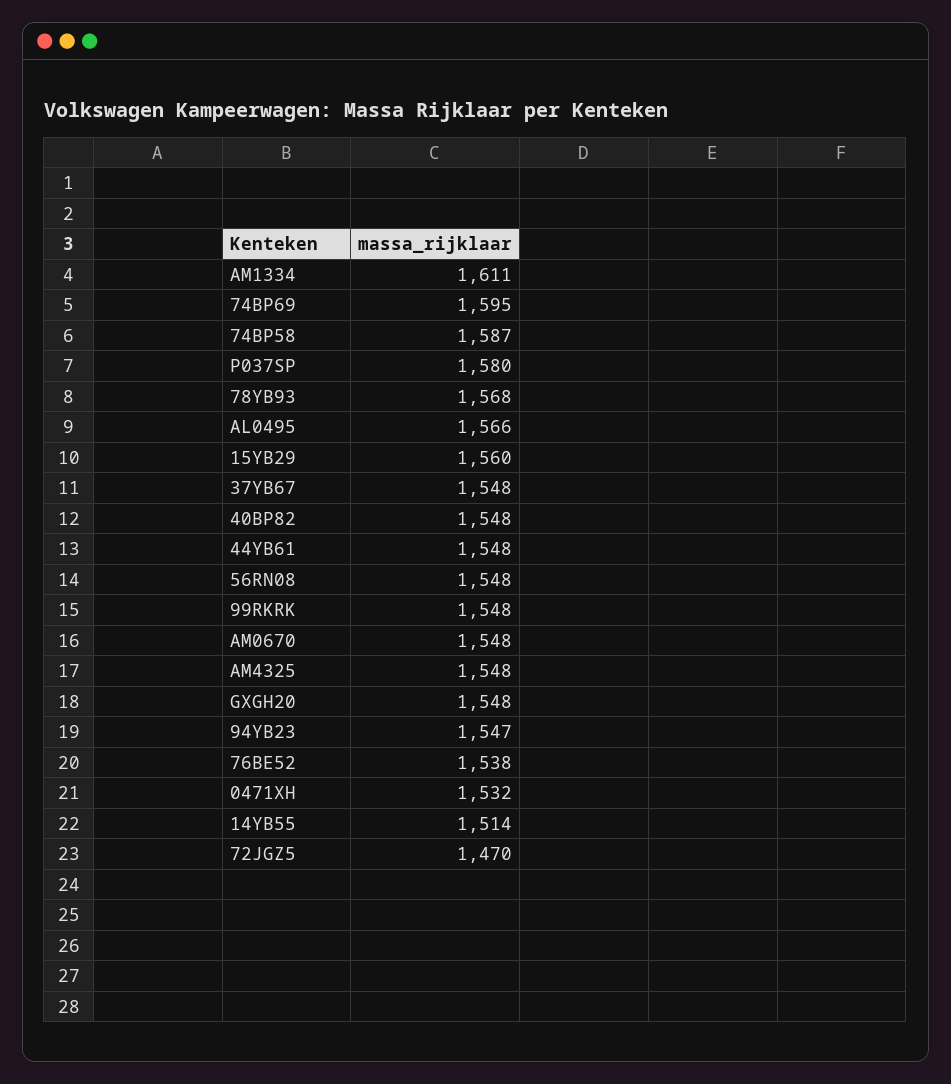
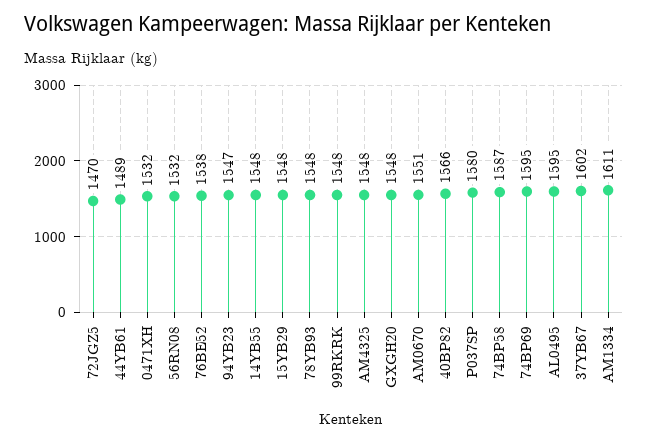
  {
    "AM1334": 1611,
    "74BP69": 1595,
    "74BP58": 1587,
    "P037SP": 1580,
-   "78YB93": 1568,
+   "78YB93": 1548,
-   "AL0495": 1566,
+   "AL0495": 1595,
-   "15YB29": 1560,
+   "15YB29": 1548,
-   "37YB67": 1548,
+   "37YB67": 1602,
-   "40BP82": 1548,
+   "40BP82": 1566,
-   "44YB61": 1548,
+   "44YB61": 1489,
-   "56RN08": 1548,
+   "56RN08": 1532,
    "99RKRK": 1548,
-   "AM0670": 1548,
+   "AM0670": 1551,
    "AM4325": 1548,
    "GXGH20": 1548,
    "94YB23": 1547,
    "76BE52": 1538,
    "0471XH": 1532,
-   "14YB55": 1514,
+   "14YB55": 1548,
    "72JGZ5": 1470
  }

